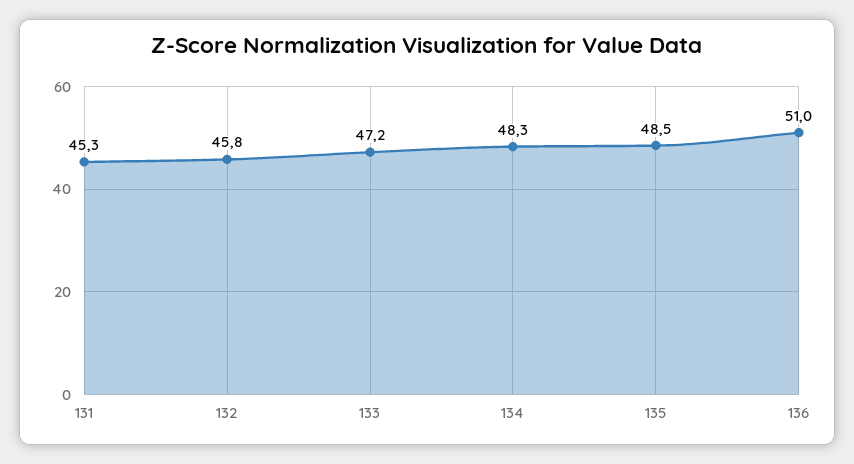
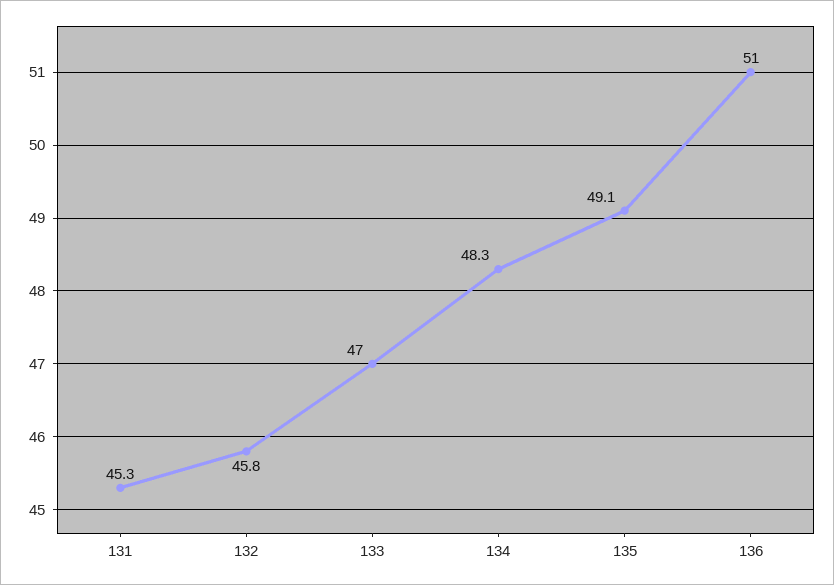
  {
    "131": 45.3,
    "132": 45.8,
-   "133": 47.2,
+   "133": 47,
    "134": 48.3,
-   "135": 48.5,
+   "135": 49.1,
    "136": 51
  }

